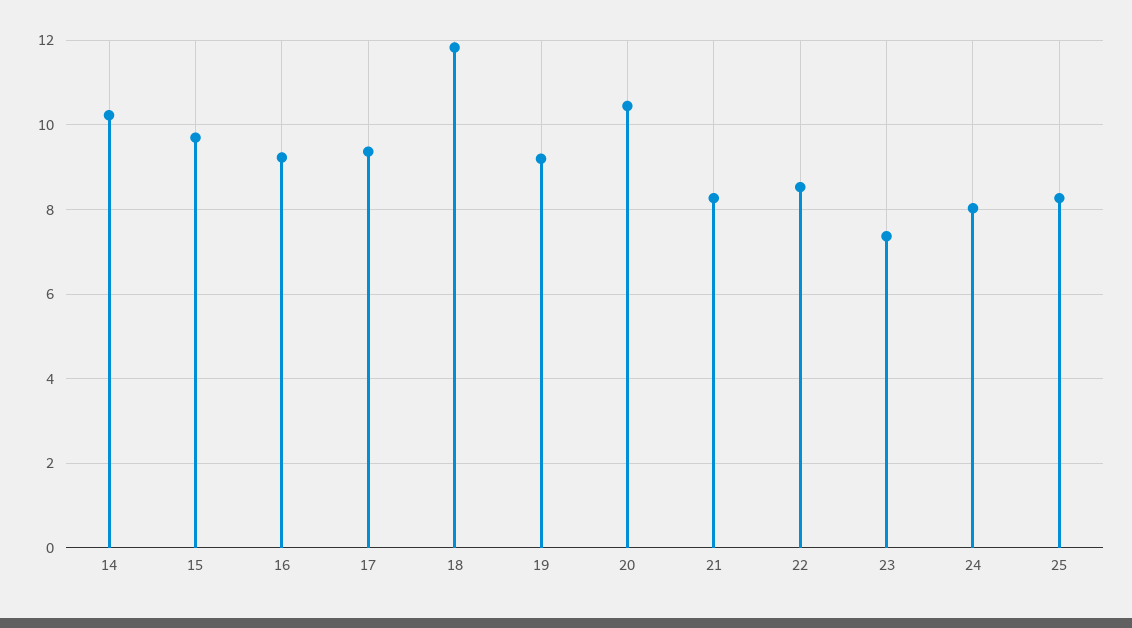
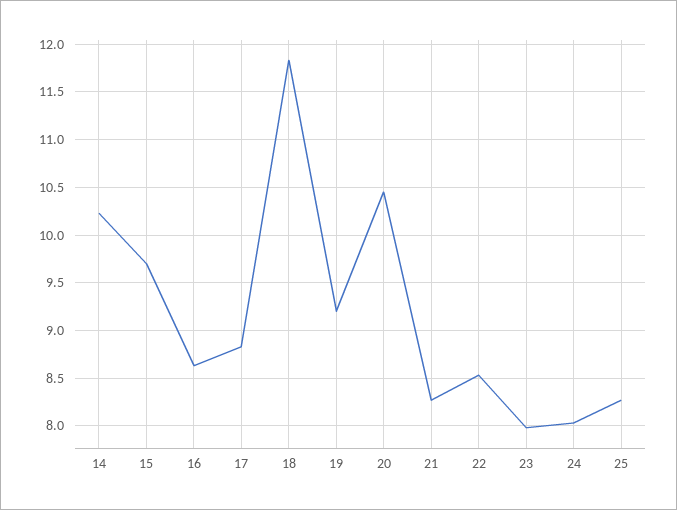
  {
    "14": 10.2,
    "15": 9.7,
-   "16": 9.2,
+   "16": 8.6,
-   "17": 9.4,
+   "17": 8.8,
    "18": 11.8,
    "19": 9.2,
    "20": 10.5,
    "21": 8.3,
    "22": 8.5,
-   "23": 7.4,
+   "23": 8,
    "24": 8,
    "25": 8.3
  }

